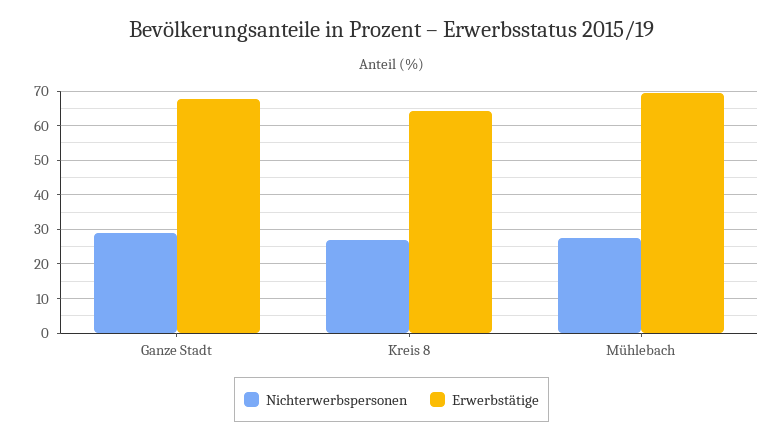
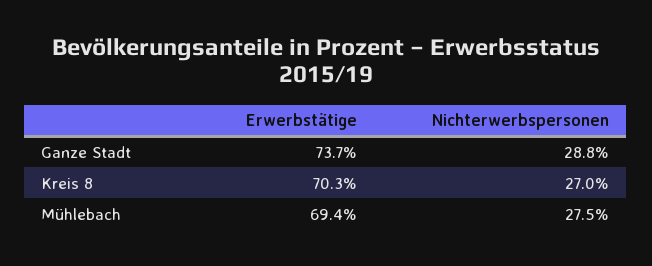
  {
    "Nichterwerbspersonen": {
      "Ganze Stadt": 28.8,
      "Kreis 8": 27,
      "Mühlebach": 27.5
    },
    "Erwerbstätige": {
-     "Ganze Stadt": 68,
+     "Ganze Stadt": 73.7,
-     "Kreis 8": 64,
+     "Kreis 8": 70.3,
      "Mühlebach": 69.4
    }
  }

